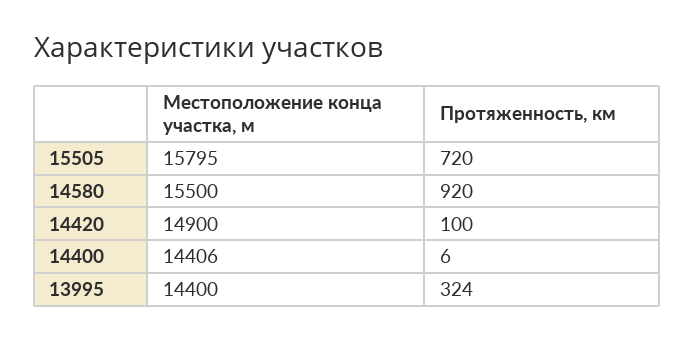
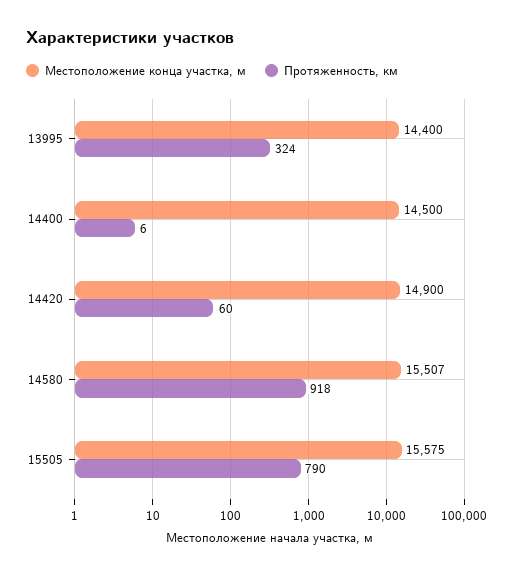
  {
    "Местоположение конца участка, м": {
-     "15505": 15795,
+     "15505": 15575,
-     "14580": 15500,
+     "14580": 15507,
      "14420": 14900,
-     "14400": 14406,
+     "14400": 14500,
      "13995": 14400
    },
    "Протяженность, км": {
-     "15505": 720,
+     "15505": 790,
-     "14580": 920,
+     "14580": 918,
-     "14420": 100,
+     "14420": 60,
      "14400": 6,
      "13995": 324
    }
  }

